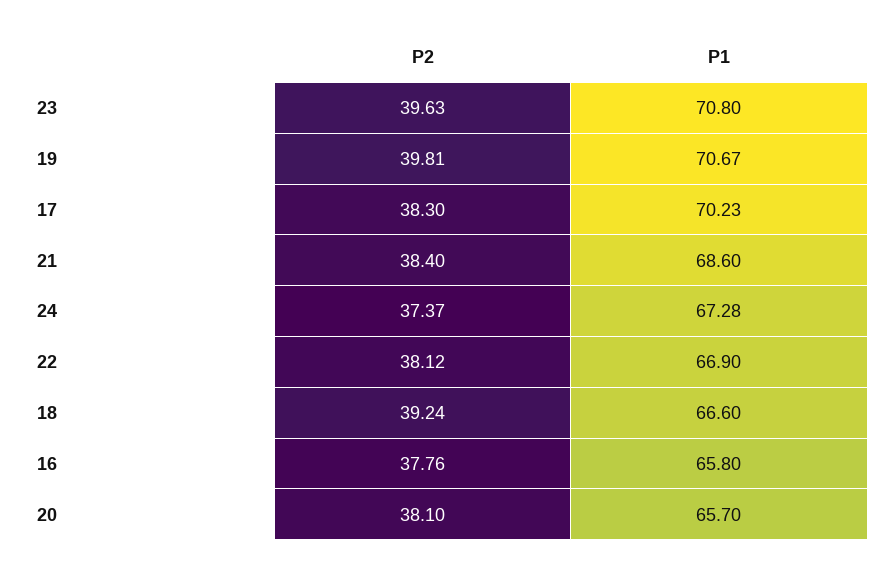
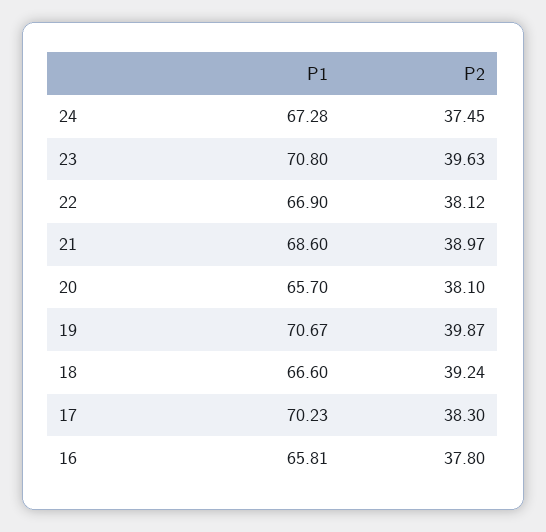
  {
    "P2": {
      "23": 39.63,
-     "19": 39.81,
+     "19": 39.87,
      "17": 38.3,
-     "21": 38.4,
+     "21": 38.97,
-     "24": 37.37,
+     "24": 37.45,
      "22": 38.12,
      "18": 39.24,
-     "16": 37.76,
+     "16": 37.8,
      "20": 38.1
    },
    "P1": {
      "23": 70.8,
      "19": 70.67,
      "17": 70.23,
      "21": 68.6,
      "24": 67.28,
      "22": 66.9,
      "18": 66.6,
-     "16": 65.8,
+     "16": 65.81,
      "20": 65.7
    }
  }

